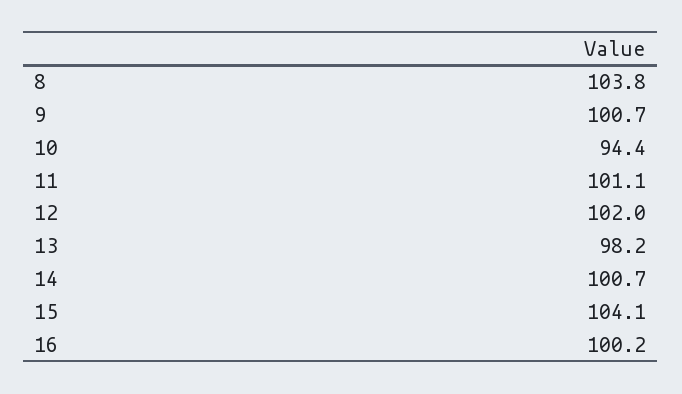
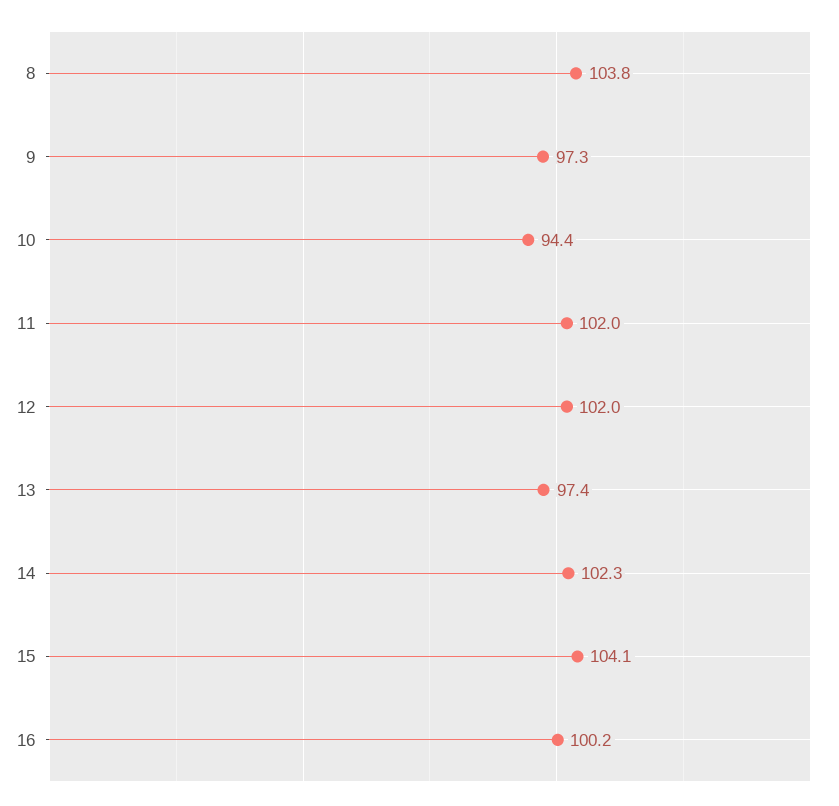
  {
    "8": 103.8,
-   "9": 100.7,
+   "9": 97.3,
    "10": 94.4,
-   "11": 101.1,
+   "11": 102,
    "12": 102,
-   "13": 98.2,
+   "13": 97.4,
-   "14": 100.7,
+   "14": 102.3,
    "15": 104.1,
    "16": 100.2
  }

